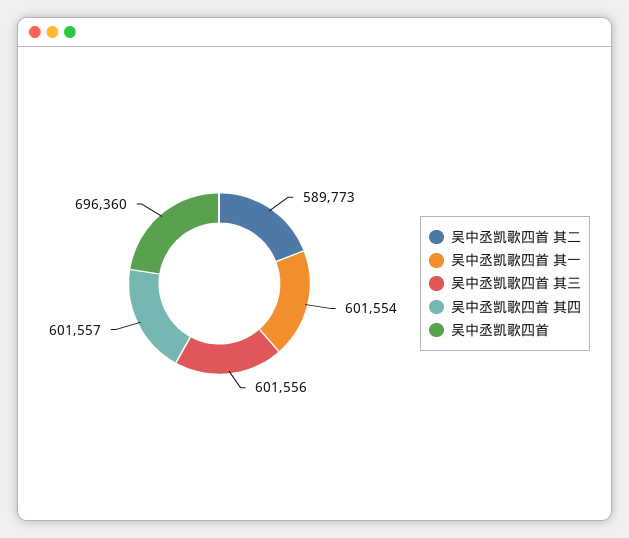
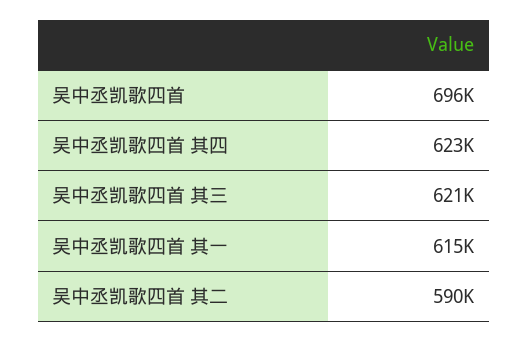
  {
    "吴中丞凯歌四首 其二": 589773,
-   "吴中丞凯歌四首 其一": 601554,
+   "吴中丞凯歌四首 其一": 615000,
-   "吴中丞凯歌四首 其三": 601556,
+   "吴中丞凯歌四首 其三": 621000,
-   "吴中丞凯歌四首 其四": 601557,
+   "吴中丞凯歌四首 其四": 623000,
    "吴中丞凯歌四首": 696360
  }

